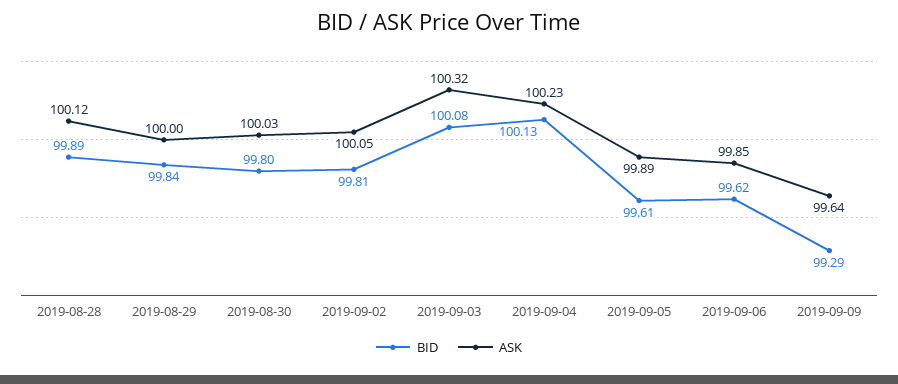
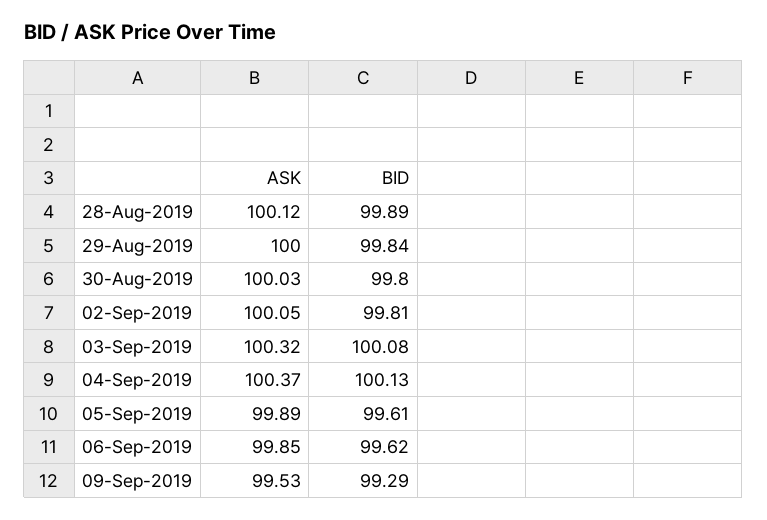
  {
    "BID": {
      "2019-08-28": 99.89,
      "2019-08-29": 99.84,
      "2019-08-30": 99.8,
      "2019-09-02": 99.81,
      "2019-09-03": 100.08,
      "2019-09-04": 100.13,
      "2019-09-05": 99.61,
      "2019-09-06": 99.62,
      "2019-09-09": 99.29
    },
    "ASK": {
      "2019-08-28": 100.12,
      "2019-08-29": 100,
      "2019-08-30": 100.03,
      "2019-09-02": 100.05,
      "2019-09-03": 100.32,
-     "2019-09-04": 100.23,
+     "2019-09-04": 100.37,
      "2019-09-05": 99.89,
      "2019-09-06": 99.85,
-     "2019-09-09": 99.64
+     "2019-09-09": 99.53
    }
  }

